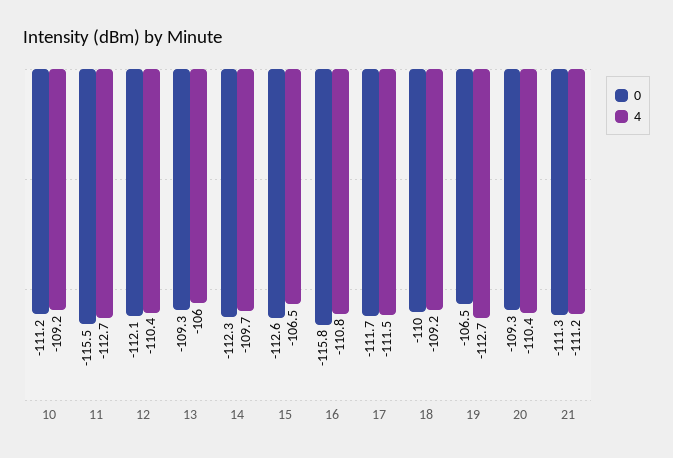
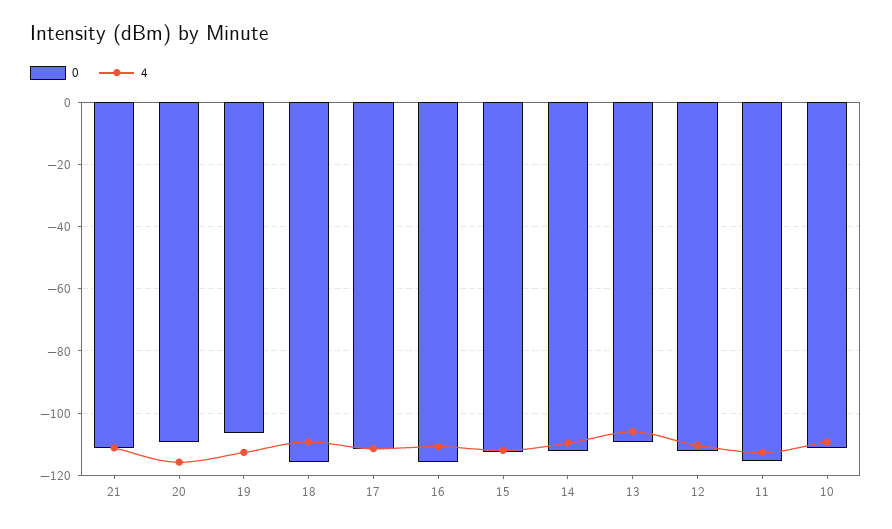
  {
    "0": {
      "10": -111.2,
      "11": -115.5,
      "12": -112.1,
      "13": -109.3,
      "14": -112.3,
      "15": -112.6,
      "16": -115.8,
      "17": -111.7,
-     "18": -110,
+     "18": -116,
      "19": -106.5,
      "20": -109.3,
      "21": -111.3
    },
    "4": {
      "10": -109.2,
      "11": -112.7,
      "12": -110.4,
      "13": -106,
      "14": -109.7,
-     "15": -106.5,
+     "15": -112,
      "16": -110.8,
      "17": -111.5,
      "18": -109.2,
      "19": -112.7,
-     "20": -110.4,
+     "20": -116,
      "21": -111.2
    }
  }

